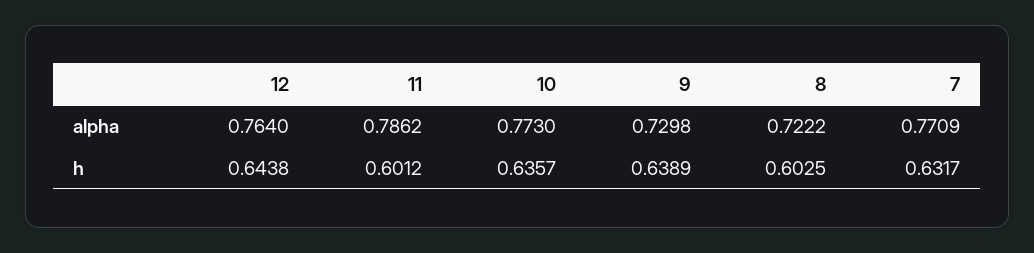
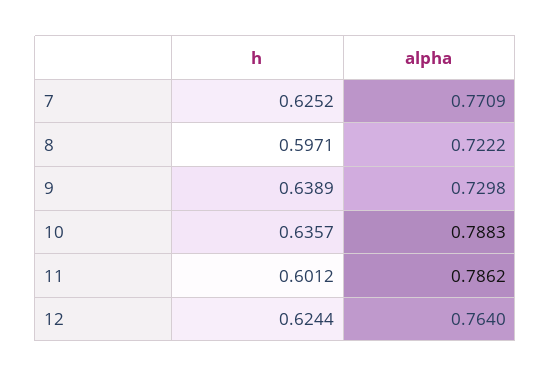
  {
    "12": {
      "alpha": 0.764,
-     "h": 0.6438
+     "h": 0.6244
    },
    "11": {
      "alpha": 0.7862,
      "h": 0.6012
    },
    "10": {
-     "alpha": 0.773,
+     "alpha": 0.7883,
      "h": 0.6357
    },
    "9": {
      "alpha": 0.7298,
      "h": 0.6389
    },
    "8": {
      "alpha": 0.7222,
-     "h": 0.6025
+     "h": 0.5971
    },
    "7": {
      "alpha": 0.7709,
-     "h": 0.6317
+     "h": 0.6252
    }
  }

